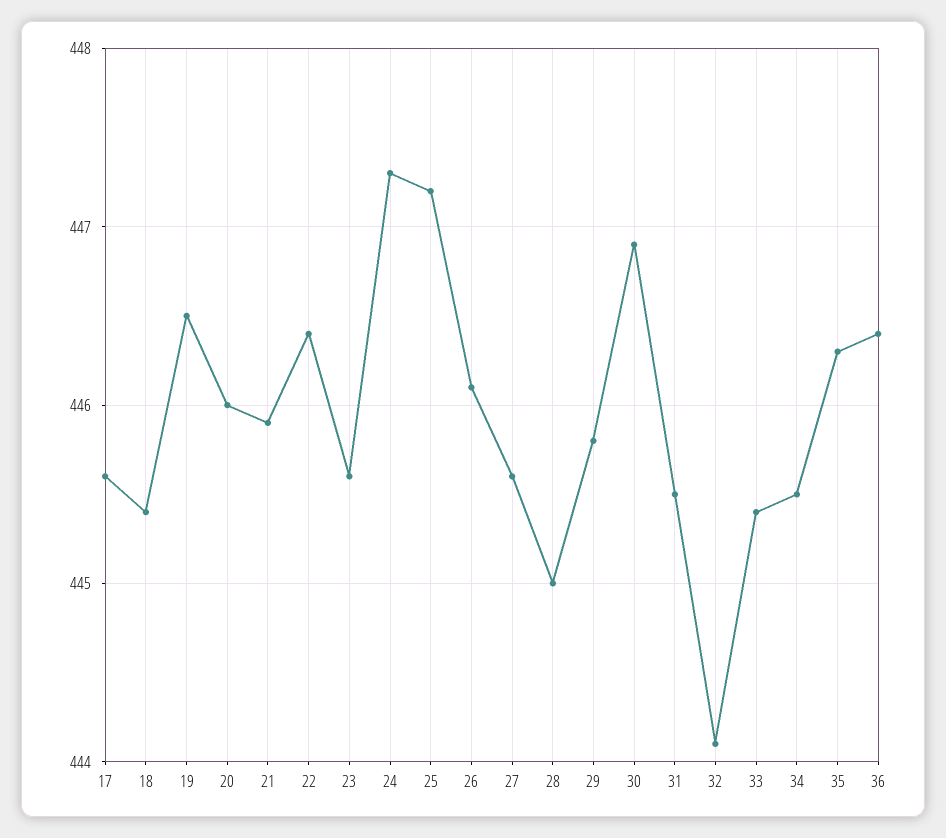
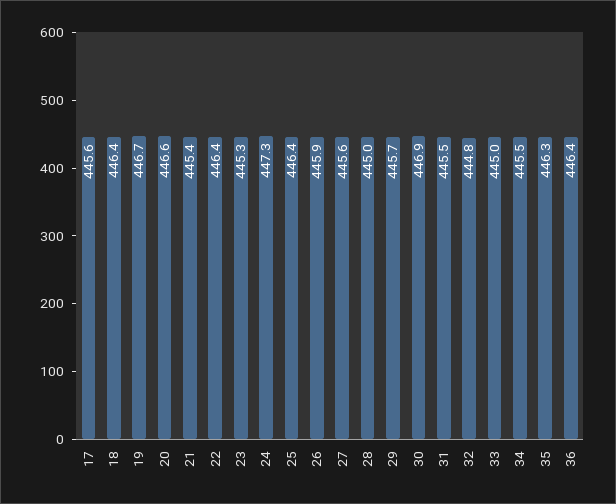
  {
    "17": 445.6,
-   "18": 445.4,
+   "18": 446.4,
-   "19": 446.5,
+   "19": 446.7,
-   "20": 446,
+   "20": 446.6,
-   "21": 445.9,
+   "21": 445.4,
    "22": 446.4,
-   "23": 445.6,
+   "23": 445.3,
    "24": 447.3,
-   "25": 447.2,
+   "25": 446.4,
-   "26": 446.1,
+   "26": 445.9,
    "27": 445.6,
    "28": 445,
-   "29": 445.8,
+   "29": 445.7,
    "30": 446.9,
    "31": 445.5,
-   "32": 444.1,
+   "32": 444.8,
-   "33": 445.4,
+   "33": 445,
    "34": 445.5,
    "35": 446.3,
    "36": 446.4
  }

